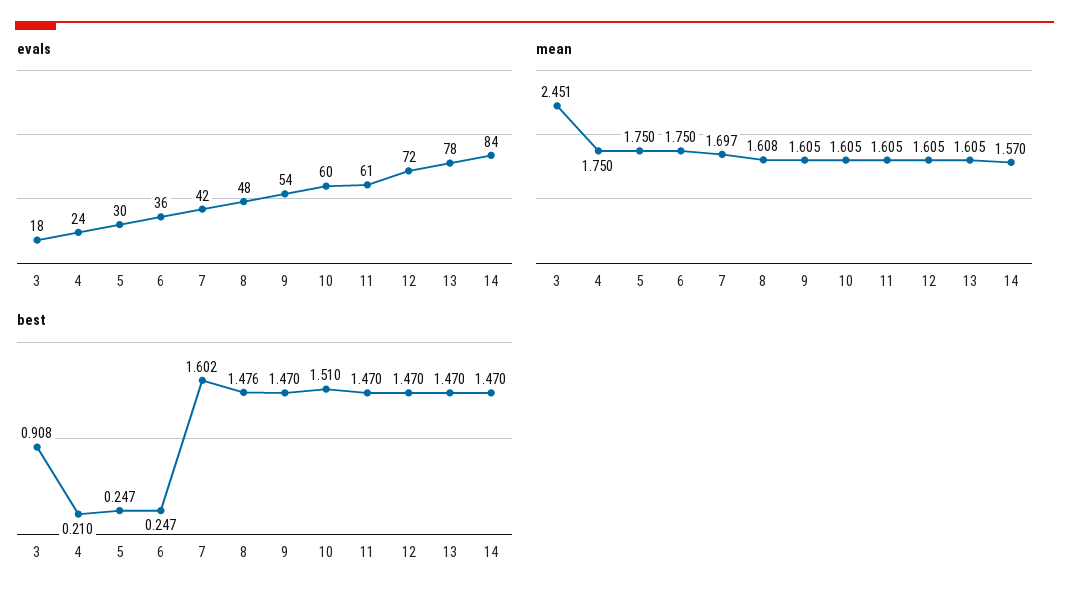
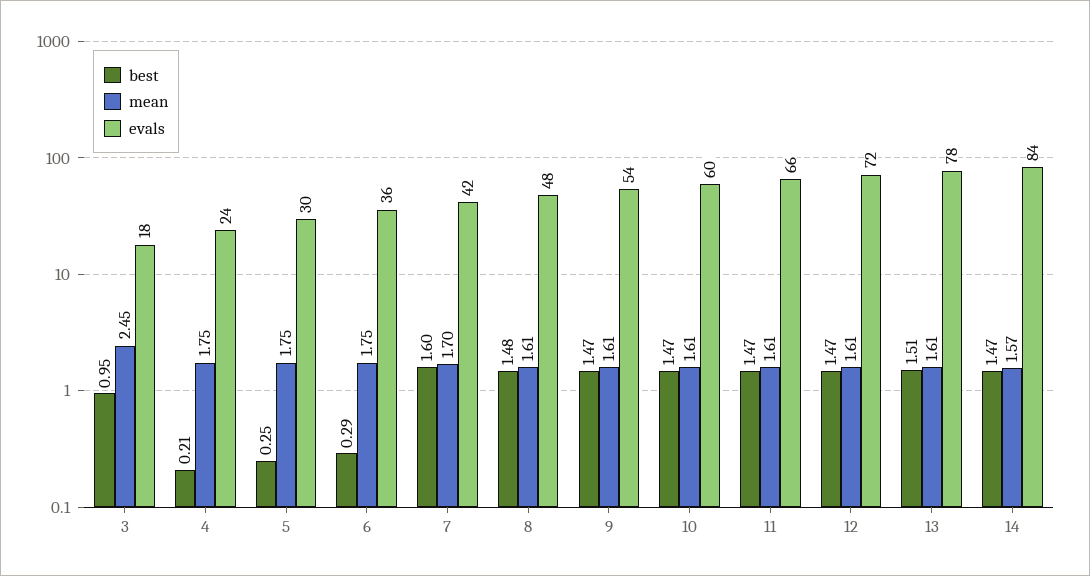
  {
    "evals": {
      "3": 18,
      "4": 24,
      "5": 30,
      "6": 36,
      "7": 42,
      "8": 48,
      "9": 54,
      "10": 60,
-     "11": 61,
+     "11": 66,
      "12": 72,
      "13": 78,
      "14": 84
    },
    "mean": {
      "3": 2.451,
      "4": 1.75,
      "5": 1.75,
      "6": 1.75,
      "7": 1.697,
      "8": 1.608,
      "9": 1.605,
      "10": 1.605,
      "11": 1.605,
      "12": 1.605,
      "13": 1.605,
      "14": 1.57
    },
    "best": {
-     "3": 0.908,
+     "3": 0.95,
      "4": 0.21,
      "5": 0.247,
-     "6": 0.247,
+     "6": 0.29,
      "7": 1.602,
      "8": 1.476,
      "9": 1.47,
-     "10": 1.51,
+     "10": 1.47,
      "11": 1.47,
      "12": 1.47,
-     "13": 1.47,
+     "13": 1.51,
      "14": 1.47
    }
  }

